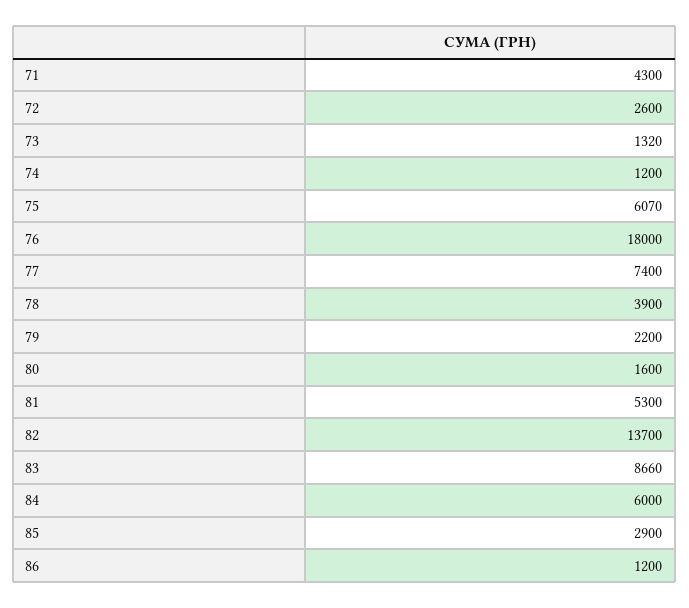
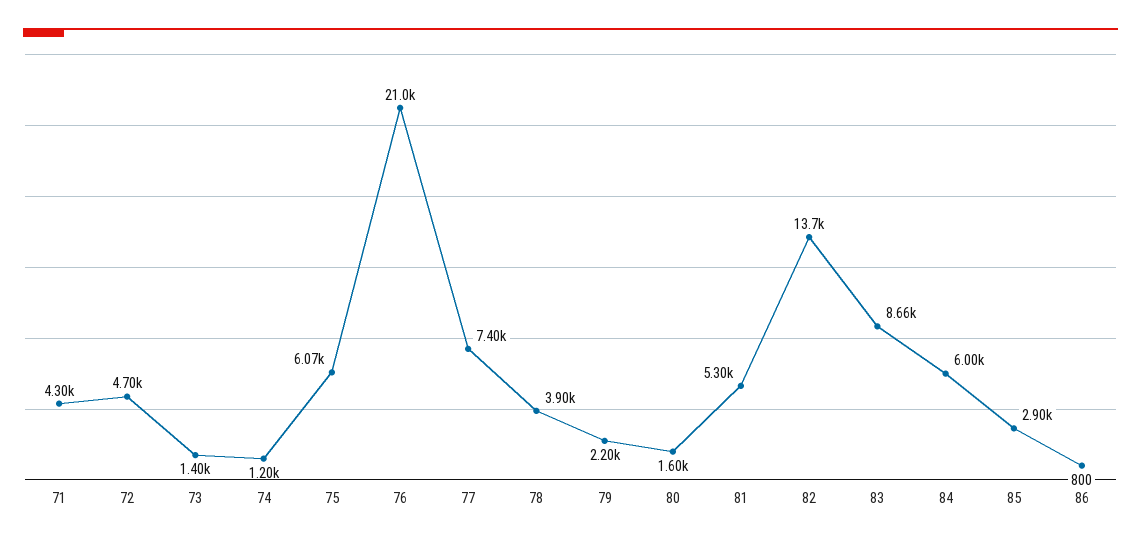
  {
    "71": 4300,
-   "72": 2600,
+   "72": 4700,
-   "73": 1320,
+   "73": 1400,
    "74": 1200,
    "75": 6070,
-   "76": 18000,
+   "76": 21000,
    "77": 7400,
    "78": 3900,
    "79": 2200,
    "80": 1600,
    "81": 5300,
    "82": 13700,
    "83": 8660,
    "84": 6000,
    "85": 2900,
-   "86": 1200
+   "86": 800
  }

